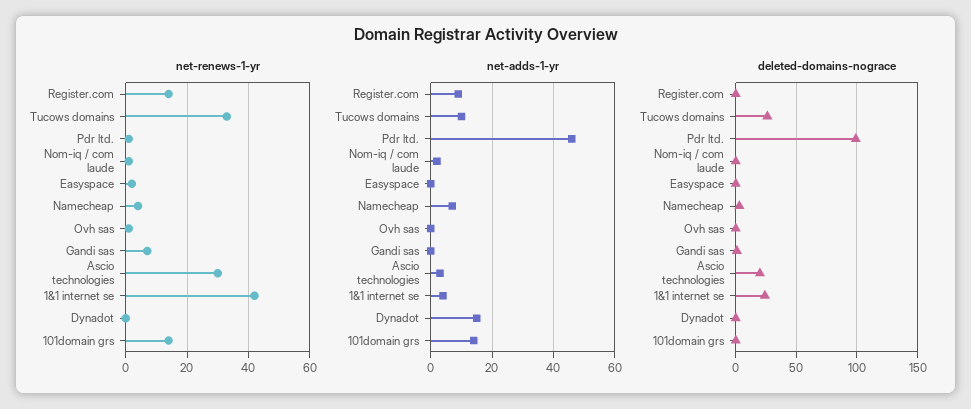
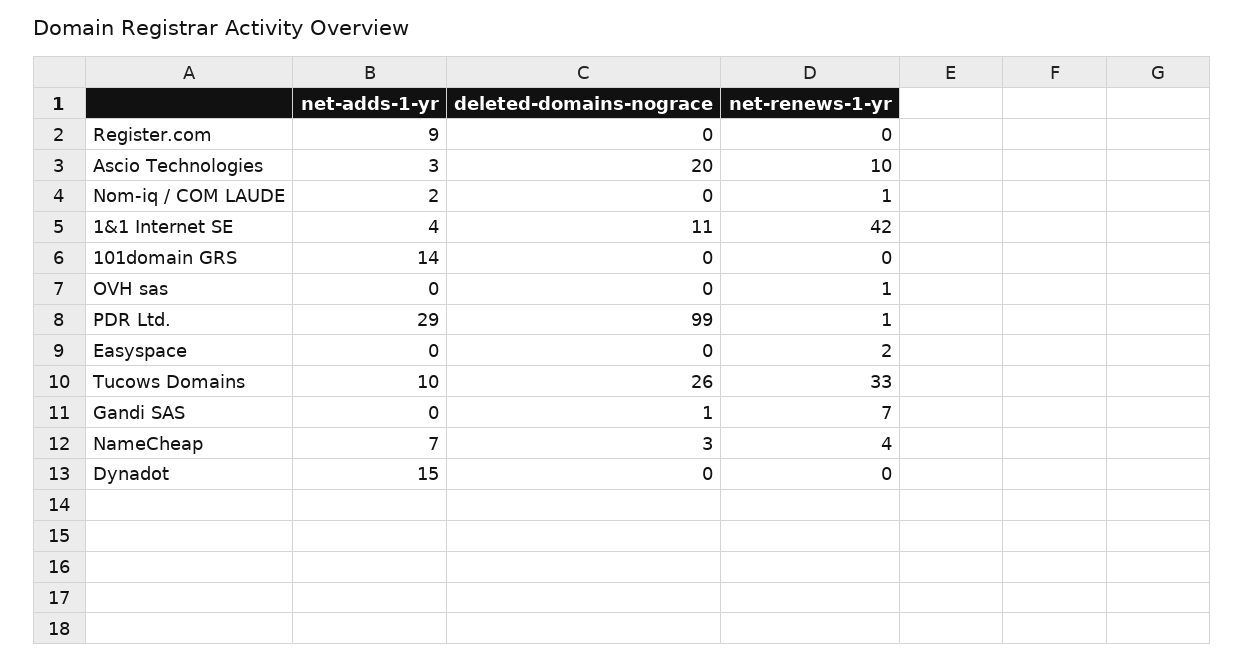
  {
    "net-renews-1-yr": {
-     "Register.com": 15,
+     "Register.com": 0,
      "Tucows domains": 33,
      "Pdr ltd.": 1,
      "Nom-iq / com laude": 1,
      "Easyspace": 2,
      "Namecheap": 4,
      "Ovh sas": 1,
      "Gandi sas": 7,
-     "Ascio technologies": 30,
+     "Ascio technologies": 10,
      "1&1 internet se": 42,
      "Dynadot": 0,
-     "101domain grs": 15
+     "101domain grs": 0
    },
    "net-adds-1-yr": {
      "Register.com": 9,
      "Tucows domains": 10,
-     "Pdr ltd.": 45,
+     "Pdr ltd.": 29,
      "Nom-iq / com laude": 2,
      "Easyspace": 0,
      "Namecheap": 7,
      "Ovh sas": 0,
      "Gandi sas": 0,
      "Ascio technologies": 3,
      "1&1 internet se": 4,
      "Dynadot": 15,
      "101domain grs": 14
    },
    "deleted-domains-nograce": {
      "Register.com": 0,
      "Tucows domains": 26,
      "Pdr ltd.": 99,
      "Nom-iq / com laude": 0,
      "Easyspace": 0,
      "Namecheap": 3,
      "Ovh sas": 0,
      "Gandi sas": 1,
      "Ascio technologies": 20,
-     "1&1 internet se": 25,
+     "1&1 internet se": 11,
      "Dynadot": 0,
      "101domain grs": 0
    }
  }

